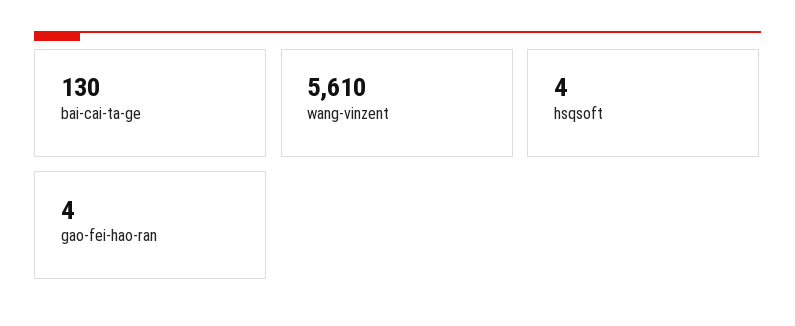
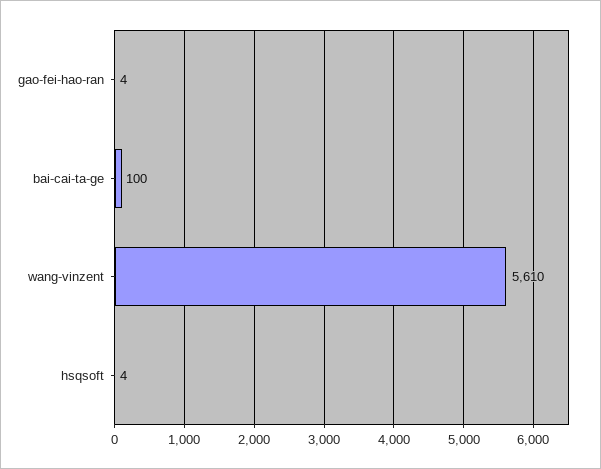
  {
-   "bai-cai-ta-ge": 130,
+   "bai-cai-ta-ge": 100,
    "wang-vinzent": 5610,
    "hsqsoft": 4,
    "gao-fei-hao-ran": 4
  }

